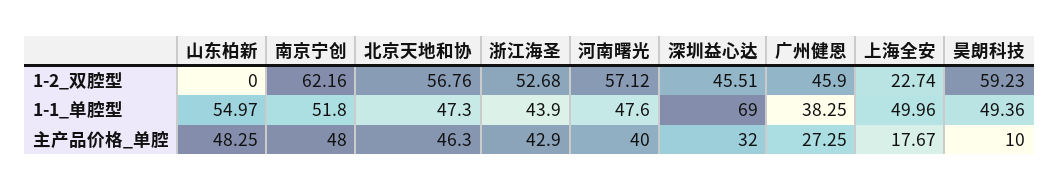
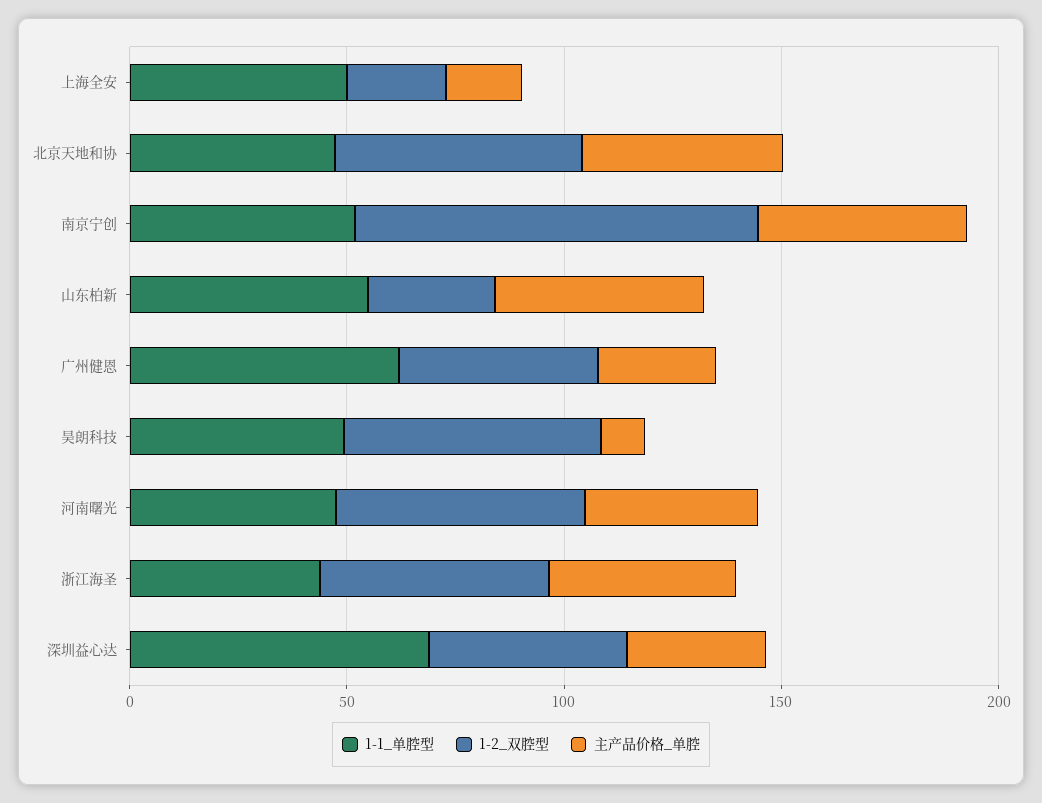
  {
    "1-2_双腔型": {
-     "山东柏新": 0,
+     "山东柏新": 30,
-     "南京宁创": 62.16,
+     "南京宁创": 90,
      "北京天地和协": 56.76,
      "浙江海圣": 52.68,
      "河南曙光": 57.12,
      "深圳益心达": 45.51,
      "广州健恩": 45.9,
      "上海全安": 22.74,
      "昊朗科技": 59.23
    },
    "1-1_单腔型": {
      "山东柏新": 54.97,
      "南京宁创": 51.8,
      "北京天地和协": 47.3,
      "浙江海圣": 43.9,
      "河南曙光": 47.6,
      "深圳益心达": 69,
-     "广州健恩": 38.25,
+     "广州健恩": 60,
      "上海全安": 49.96,
      "昊朗科技": 49.36
    },
    "主产品价格_单腔": {
      "山东柏新": 48.25,
      "南京宁创": 48,
      "北京天地和协": 46.3,
      "浙江海圣": 42.9,
      "河南曙光": 40,
      "深圳益心达": 32,
      "广州健恩": 27.25,
      "上海全安": 17.67,
      "昊朗科技": 10
    }
  }

